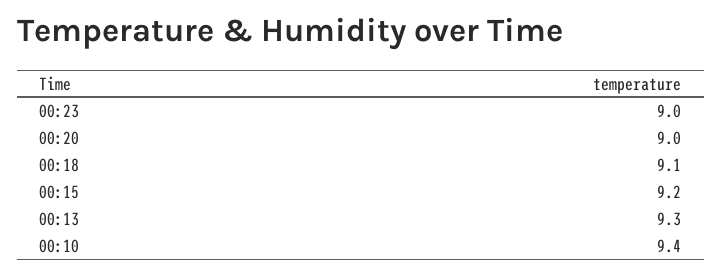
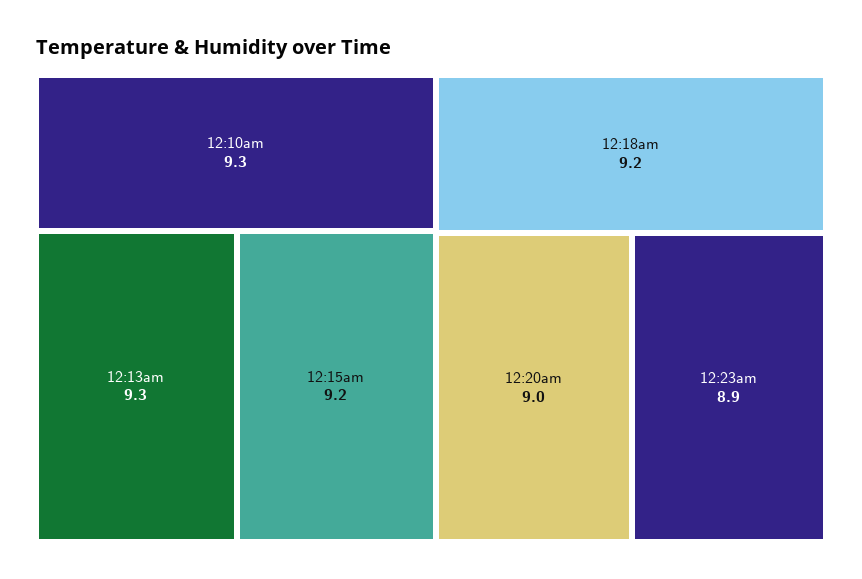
  {
-   "00:23": 9,
+   "00:23": 8.9,
    "00:20": 9,
-   "00:18": 9.1,
+   "00:18": 9.2,
    "00:15": 9.2,
    "00:13": 9.3,
-   "00:10": 9.4
+   "00:10": 9.3
  }

